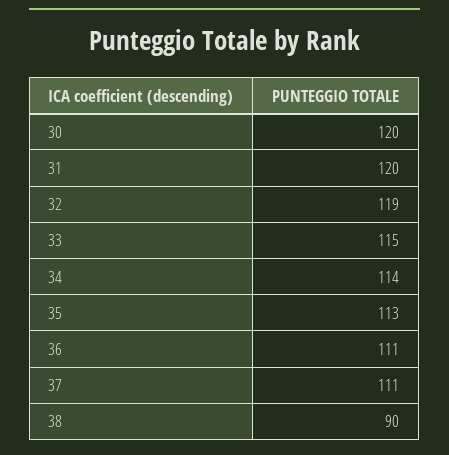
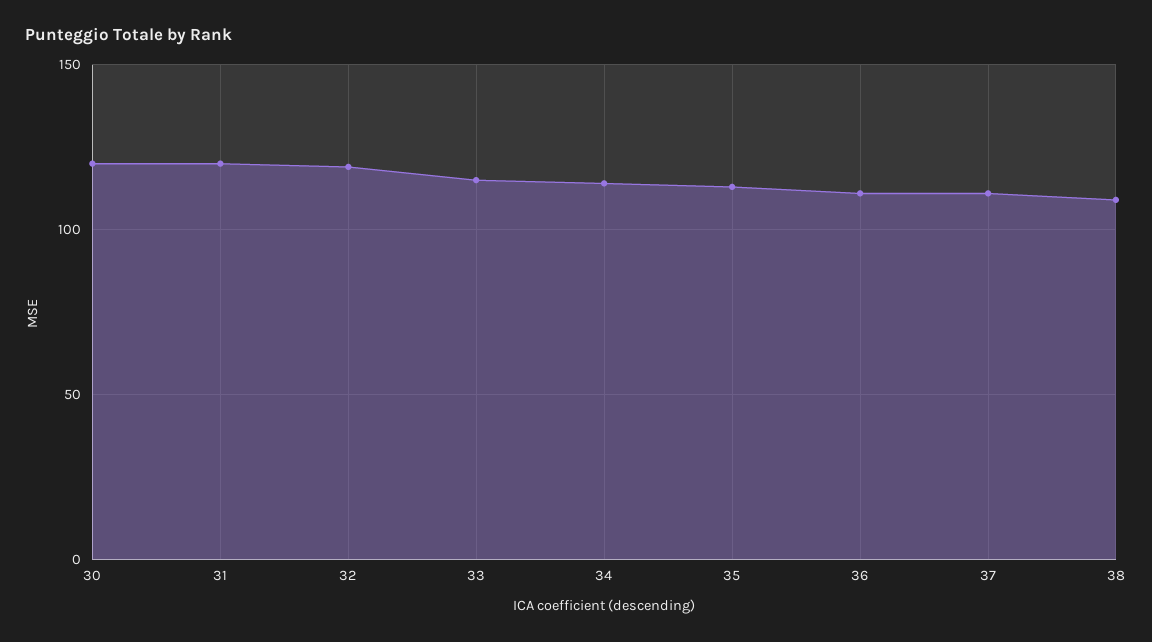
  {
    "30": 120,
    "31": 120,
    "32": 119,
    "33": 115,
    "34": 114,
    "35": 113,
    "36": 111,
    "37": 111,
-   "38": 90
+   "38": 110
  }

